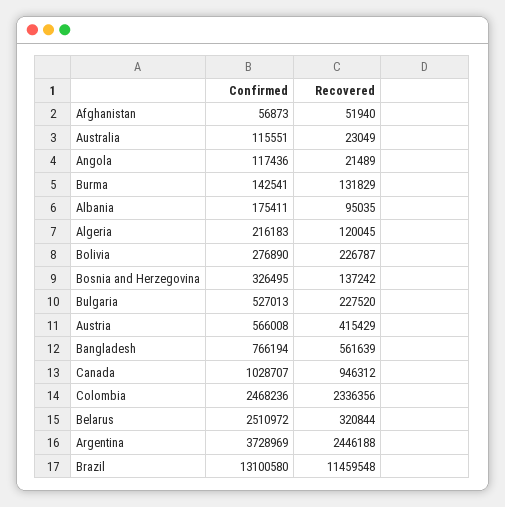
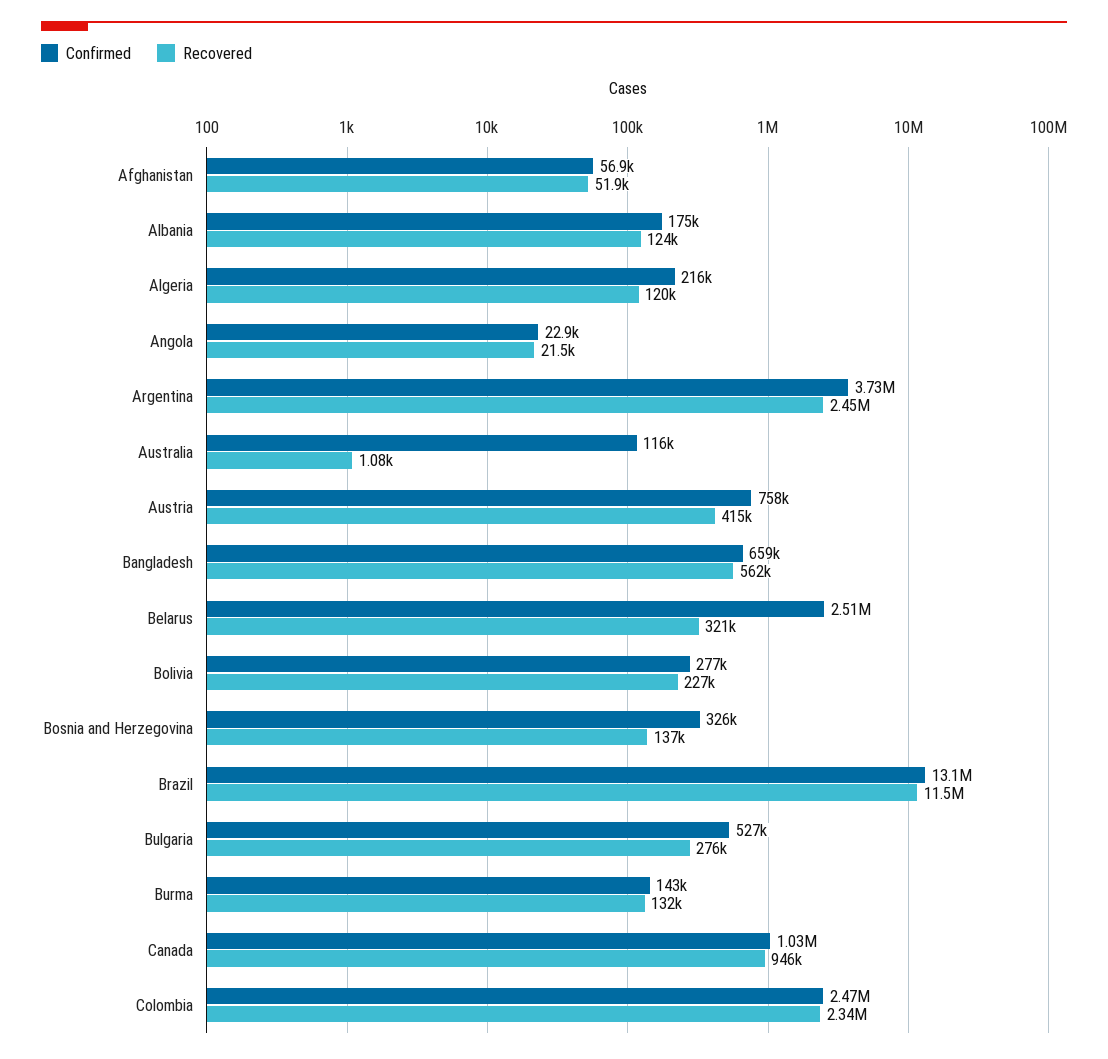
  {
    "Confirmed": {
      "Afghanistan": 56873,
      "Australia": 115551,
-     "Angola": 117436,
+     "Angola": 22900,
      "Burma": 142541,
      "Albania": 175411,
      "Algeria": 216183,
      "Bolivia": 276890,
      "Bosnia and Herzegovina": 326495,
      "Bulgaria": 527013,
-     "Austria": 566008,
+     "Austria": 758000,
-     "Bangladesh": 766194,
+     "Bangladesh": 659000,
      "Canada": 1028707,
      "Colombia": 2468236,
      "Belarus": 2510972,
      "Argentina": 3728969,
      "Brazil": 13100580
    },
    "Recovered": {
      "Afghanistan": 51940,
-     "Australia": 23049,
+     "Australia": 1080,
      "Angola": 21489,
      "Burma": 131829,
-     "Albania": 95035,
+     "Albania": 124000,
      "Algeria": 120045,
      "Bolivia": 226787,
      "Bosnia and Herzegovina": 137242,
-     "Bulgaria": 227520,
+     "Bulgaria": 276000,
      "Austria": 415429,
      "Bangladesh": 561639,
      "Canada": 946312,
      "Colombia": 2336356,
      "Belarus": 320844,
      "Argentina": 2446188,
      "Brazil": 11459548
    }
  }

